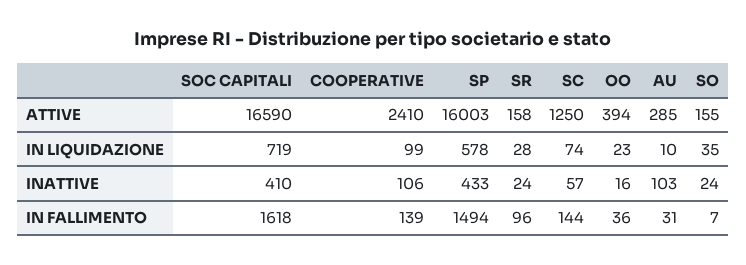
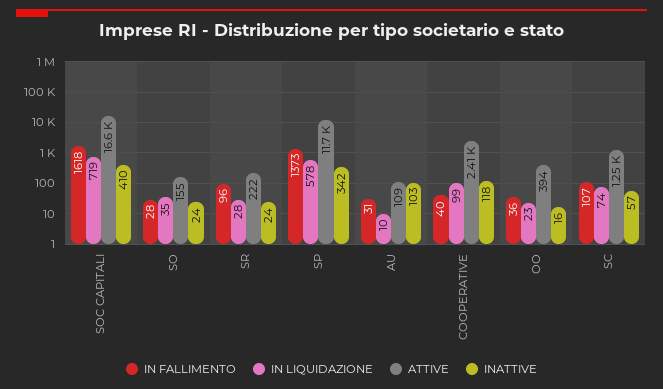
  {
    "ATTIVE": {
      "SOC CAPITALI": 16590,
      "COOPERATIVE": 2410,
-     "SP": 16003,
+     "SP": 11700,
-     "SR": 158,
+     "SR": 222,
      "SC": 1250,
      "OO": 394,
-     "AU": 285,
+     "AU": 109,
      "SO": 155
    },
    "IN LIQUIDAZIONE": {
      "SOC CAPITALI": 719,
      "COOPERATIVE": 99,
      "SP": 578,
      "SR": 28,
      "SC": 74,
      "OO": 23,
      "AU": 10,
      "SO": 35
    },
    "INATTIVE": {
      "SOC CAPITALI": 410,
-     "COOPERATIVE": 106,
+     "COOPERATIVE": 118,
-     "SP": 433,
+     "SP": 342,
      "SR": 24,
      "SC": 57,
      "OO": 16,
      "AU": 103,
      "SO": 24
    },
    "IN FALLIMENTO": {
      "SOC CAPITALI": 1618,
-     "COOPERATIVE": 139,
+     "COOPERATIVE": 40,
-     "SP": 1494,
+     "SP": 1373,
      "SR": 96,
-     "SC": 144,
+     "SC": 107,
      "OO": 36,
      "AU": 31,
-     "SO": 7
+     "SO": 28
    }
  }

